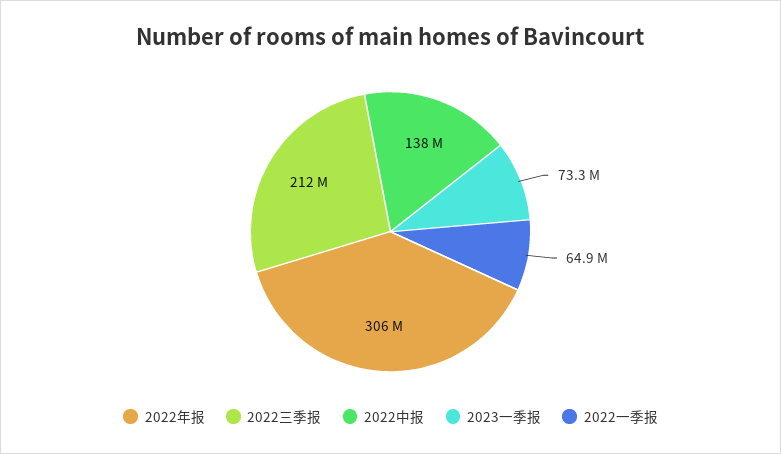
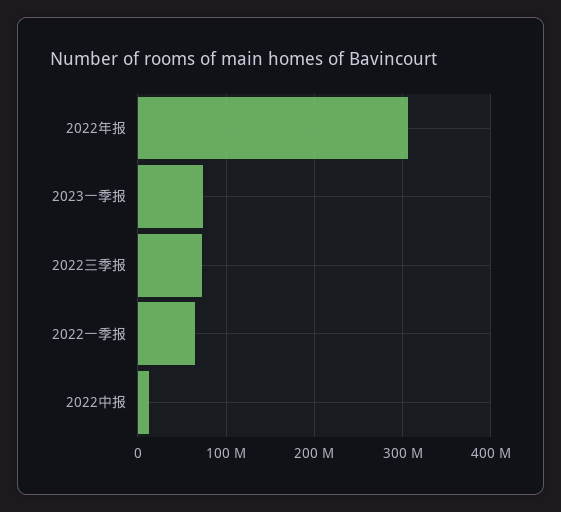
  {
    "2022年报": 306000000,
-   "2022三季报": 212000000,
+   "2022三季报": 70000000,
-   "2022中报": 138000000,
+   "2022中报": 10000000,
    "2023一季报": 73300000,
    "2022一季报": 64900000
  }

